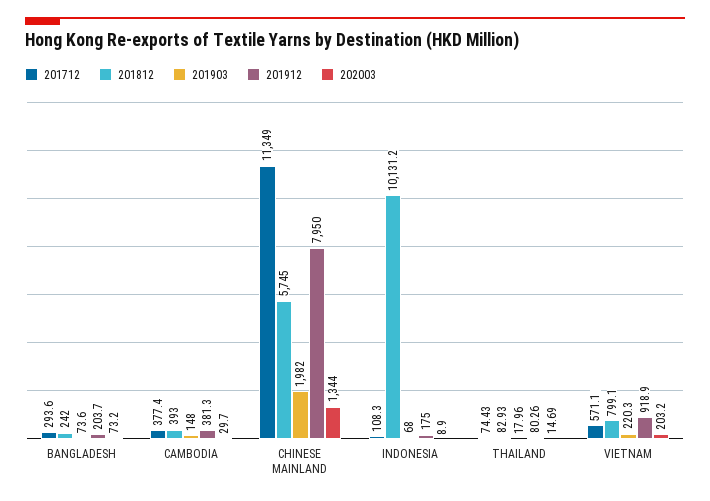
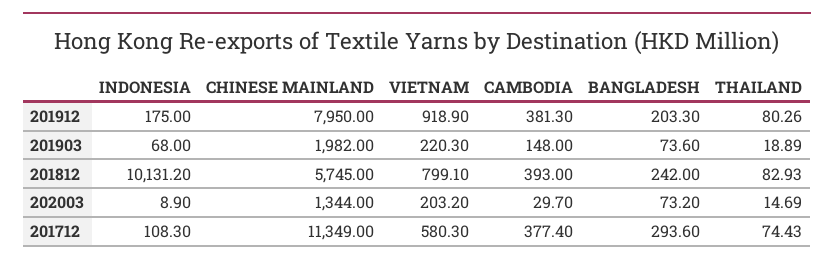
  {
    "201712": {
      "BANGLADESH": 293.6,
      "CAMBODIA": 377.4,
      "CHINESE MAINLAND": 11349,
      "INDONESIA": 108.3,
      "THAILAND": 74.43,
-     "VIETNAM": 571.1
+     "VIETNAM": 580.3
    },
    "201812": {
      "BANGLADESH": 242,
      "CAMBODIA": 393,
      "CHINESE MAINLAND": 5745,
      "INDONESIA": 10131.2,
      "THAILAND": 82.93,
      "VIETNAM": 799.1
    },
    "201903": {
      "BANGLADESH": 73.6,
      "CAMBODIA": 148,
      "CHINESE MAINLAND": 1982,
      "INDONESIA": 68,
-     "THAILAND": 17.96,
+     "THAILAND": 18.89,
      "VIETNAM": 220.3
    },
    "201912": {
-     "BANGLADESH": 203.7,
+     "BANGLADESH": 203.3,
      "CAMBODIA": 381.3,
      "CHINESE MAINLAND": 7950,
      "INDONESIA": 175,
      "THAILAND": 80.26,
      "VIETNAM": 918.9
    },
    "202003": {
      "BANGLADESH": 73.2,
      "CAMBODIA": 29.7,
      "CHINESE MAINLAND": 1344,
      "INDONESIA": 8.9,
      "THAILAND": 14.69,
      "VIETNAM": 203.2
    }
  }

